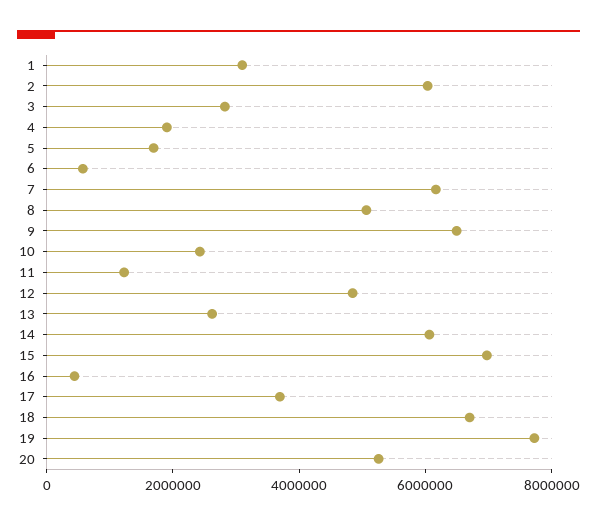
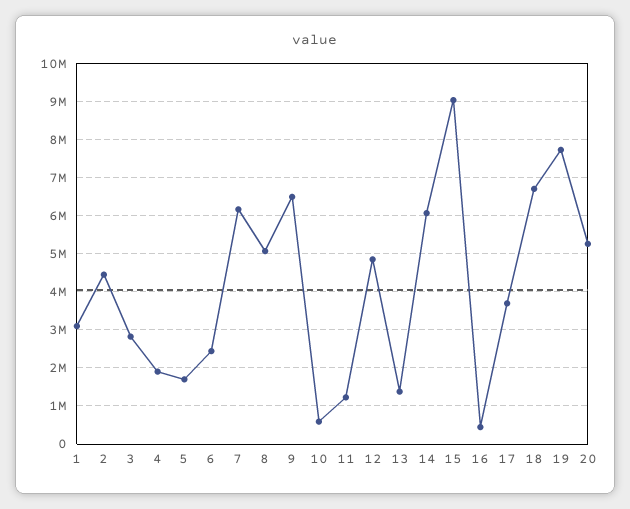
  {
    "1": 3000000,
-   "2": 6000000,
+   "2": 4400000,
    "3": 2800000,
    "4": 2000000,
    "5": 1600000,
-   "6": 500000,
+   "6": 2400000,
    "7": 6200000,
    "8": 5000000,
    "9": 6400000,
-   "10": 2500000,
+   "10": 600000,
    "11": 1200000,
    "12": 4800000,
-   "13": 2500000,
+   "13": 1400000,
    "14": 6000000,
-   "15": 7000000,
+   "15": 9000000,
    "16": 400000,
    "17": 3600000,
    "18": 6600000,
    "19": 7800000,
    "20": 5200000
  }

